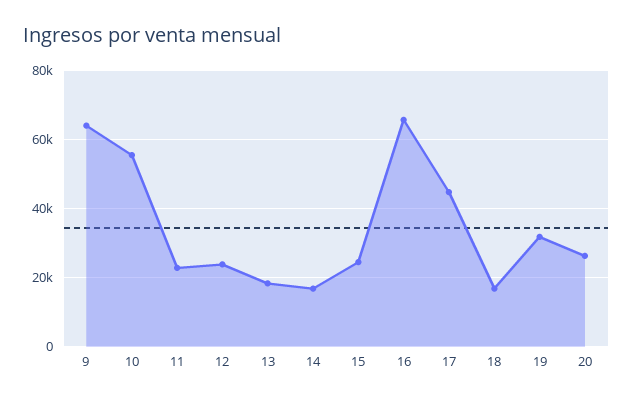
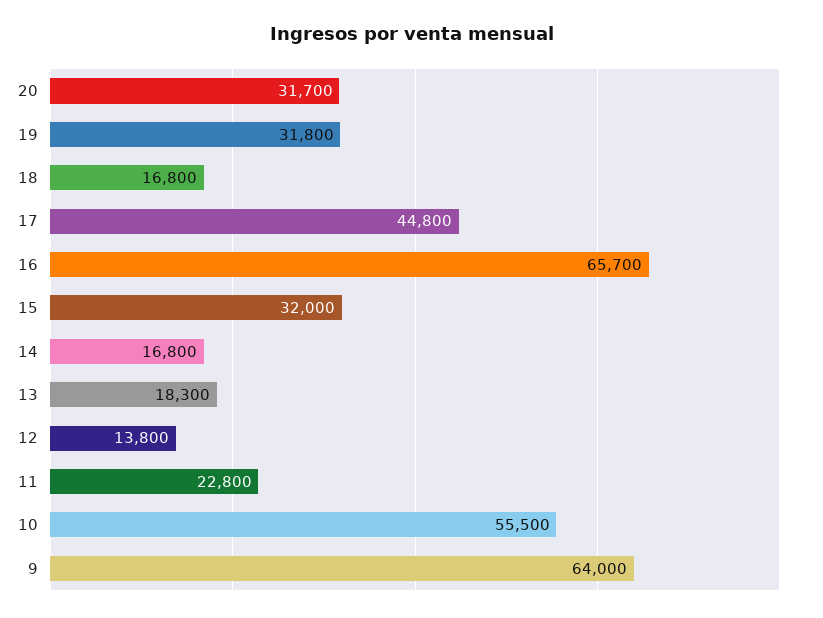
  {
    "9": 64000,
    "10": 55500,
    "11": 22800,
-   "12": 24000,
+   "12": 13800,
    "13": 18300,
    "14": 16800,
-   "15": 24000,
+   "15": 32000,
    "16": 65700,
    "17": 44800,
    "18": 16800,
    "19": 31800,
-   "20": 26000
+   "20": 31700
  }

